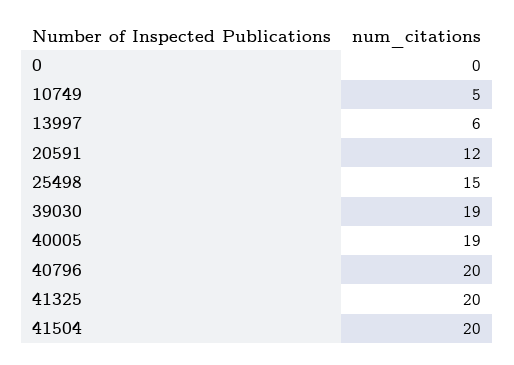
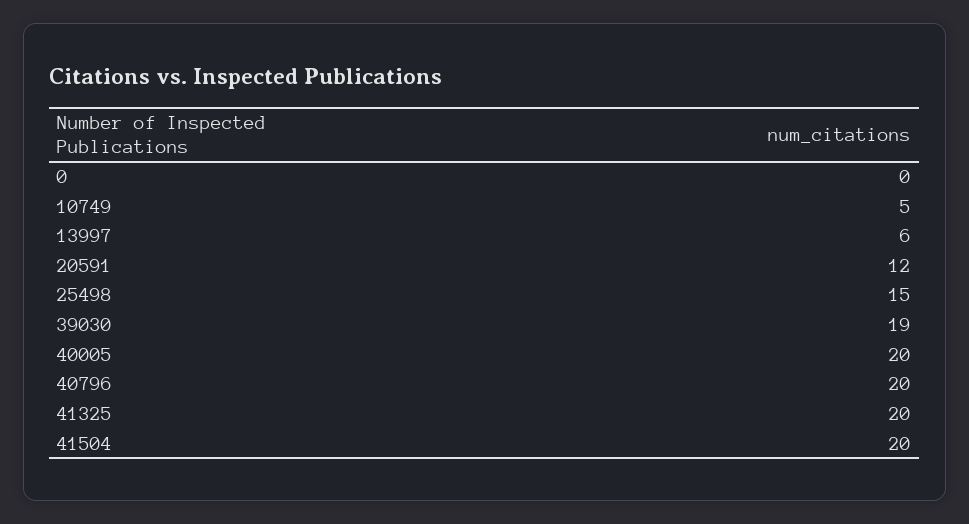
  {
    "0": 0,
    "10749": 5,
    "13997": 6,
    "20591": 12,
    "25498": 15,
    "39030": 19,
-   "40005": 19,
+   "40005": 20,
    "40796": 20,
    "41325": 20,
    "41504": 20
  }

